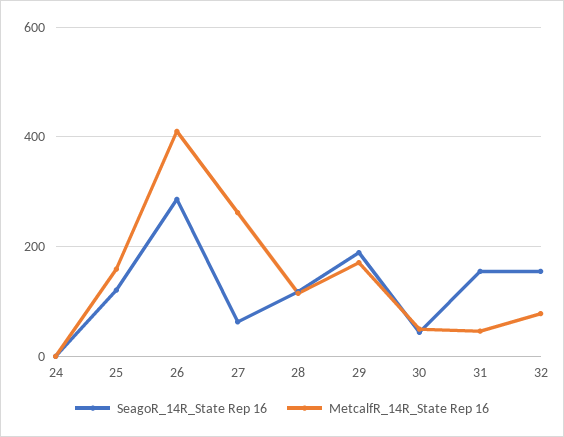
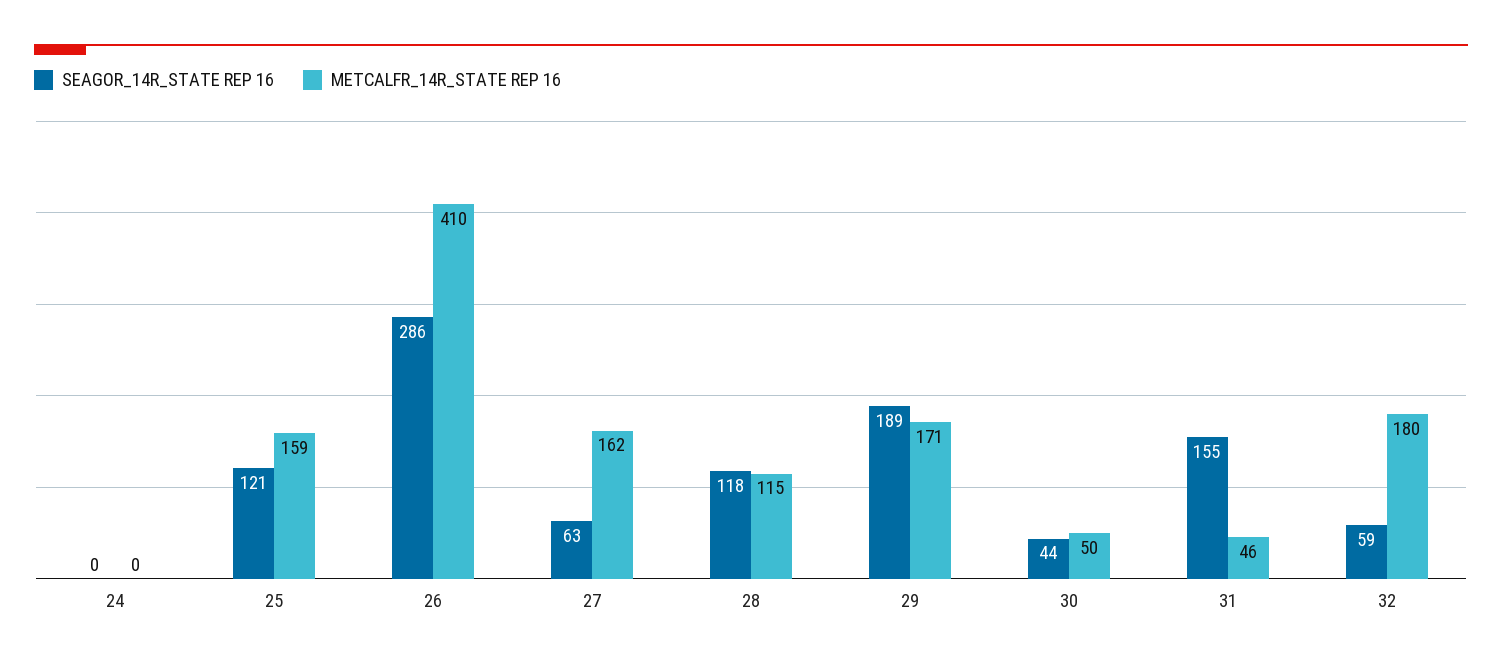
  {
    "SeagoR_14R_State Rep 16": {
      "24": 0,
      "25": 121,
      "26": 286,
      "27": 63,
      "28": 118,
      "29": 189,
      "30": 44,
      "31": 155,
-     "32": 160
+     "32": 59
    },
    "MetcalfR_14R_State Rep 16": {
      "24": 0,
      "25": 159,
      "26": 410,
-     "27": 260,
+     "27": 162,
      "28": 115,
      "29": 171,
      "30": 50,
      "31": 46,
-     "32": 80
+     "32": 180
    }
  }

